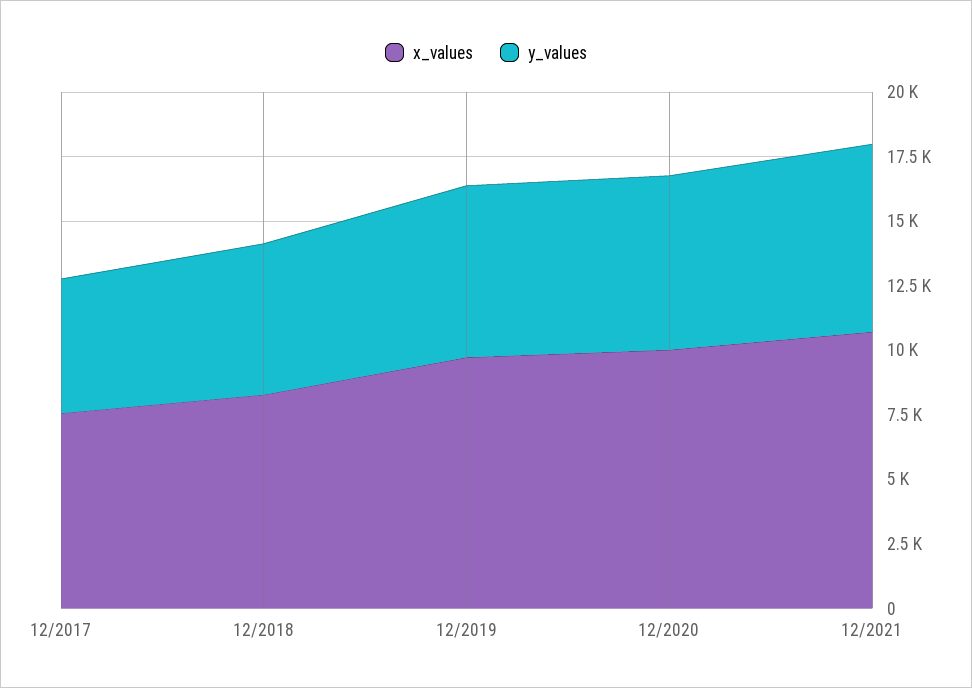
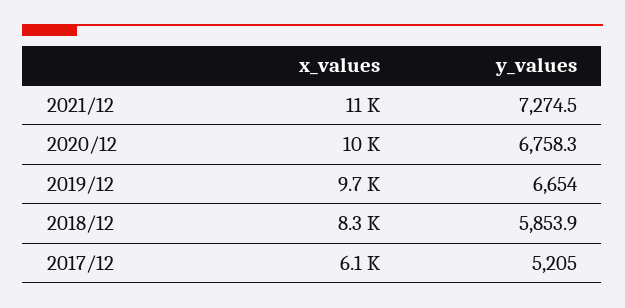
  {
    "x_values": {
-     "12/2017": 7500,
+     "12/2017": 6100,
      "12/2018": 8300,
      "12/2019": 9700,
      "12/2020": 10000,
      "12/2021": 11000
    },
    "y_values": {
      "12/2017": 5205,
      "12/2018": 5853.9,
      "12/2019": 6654,
      "12/2020": 6758.3,
      "12/2021": 7274.5
    }
  }

